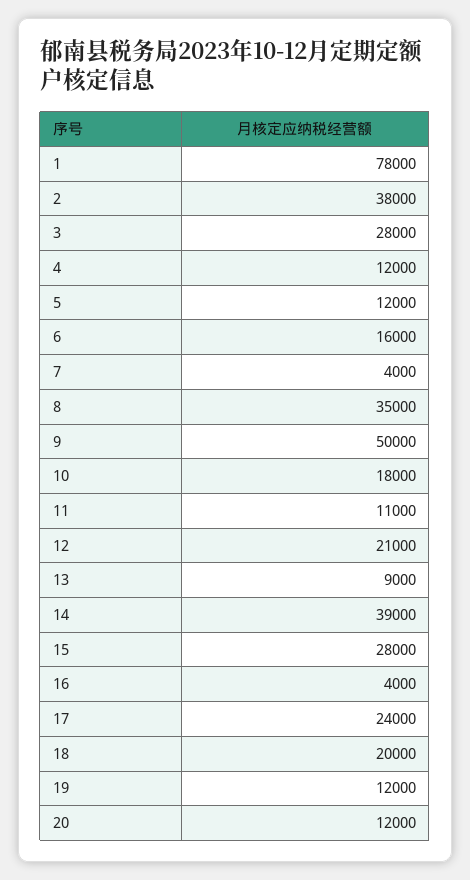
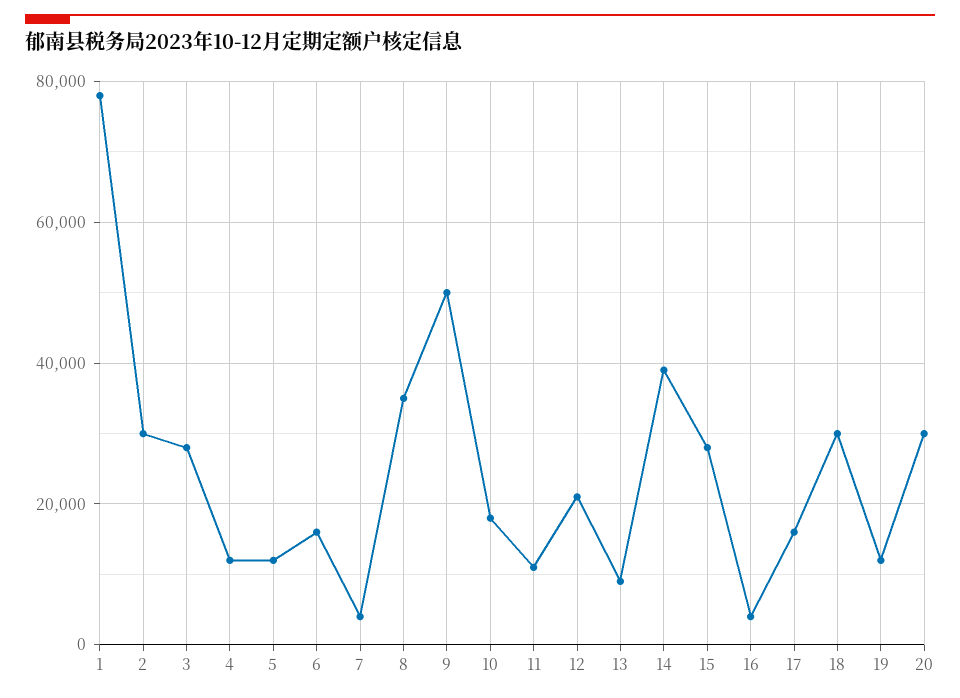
  {
    "1": 78000,
-   "2": 38000,
+   "2": 30000,
    "3": 28000,
    "4": 12000,
    "5": 12000,
    "6": 16000,
    "7": 4000,
    "8": 35000,
    "9": 50000,
    "10": 18000,
    "11": 11000,
    "12": 21000,
    "13": 9000,
    "14": 39000,
    "15": 28000,
    "16": 4000,
-   "17": 24000,
+   "17": 16000,
-   "18": 20000,
+   "18": 30000,
    "19": 12000,
-   "20": 12000
+   "20": 30000
  }

